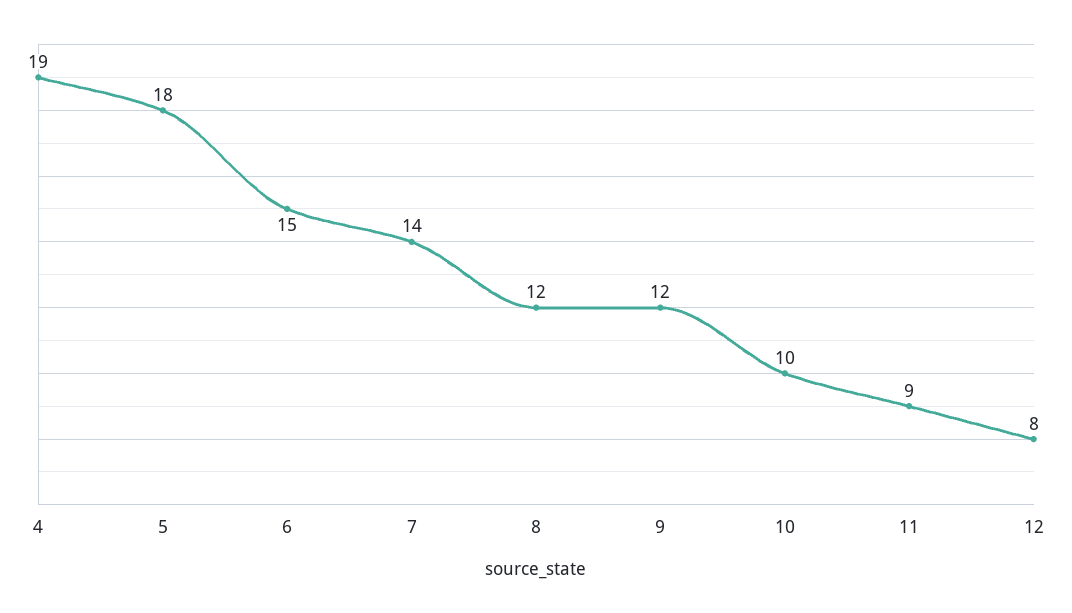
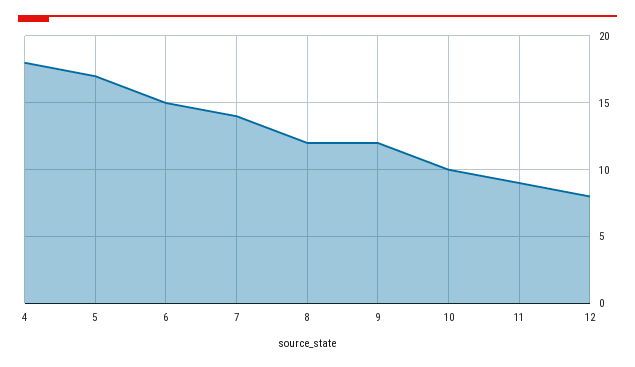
  {
-   "4": 19,
+   "4": 18,
-   "5": 18,
+   "5": 17,
    "6": 15,
    "7": 14,
    "8": 12,
    "9": 12,
    "10": 10,
    "11": 9,
    "12": 8
  }

